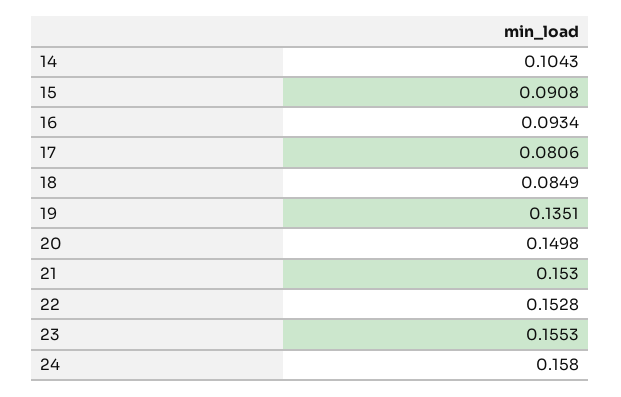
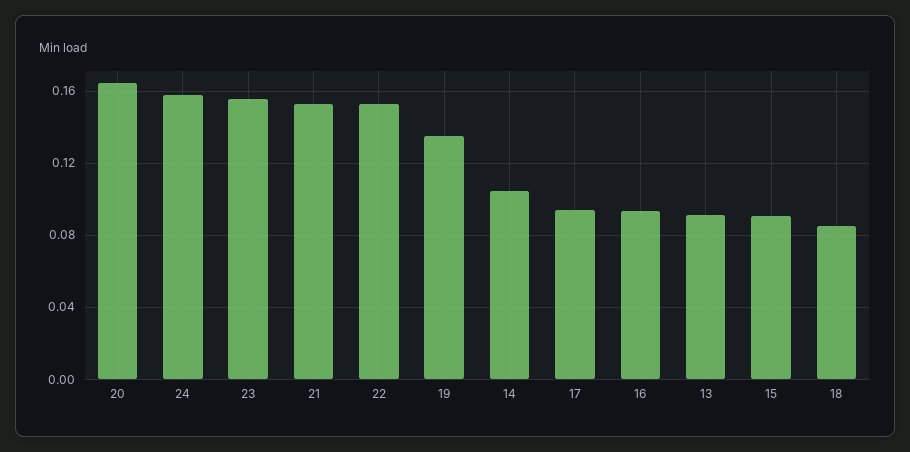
  {
    "14": 0.1043,
    "15": 0.0908,
    "16": 0.0934,
-   "17": 0.0806,
+   "17": 0.095,
    "18": 0.0849,
    "19": 0.1351,
-   "20": 0.1498,
+   "20": 0.165,
    "21": 0.153,
    "22": 0.1528,
    "23": 0.1553,
-   "24": 0.158
+   "24": 0.158,
+   "13": 0.09
  }

